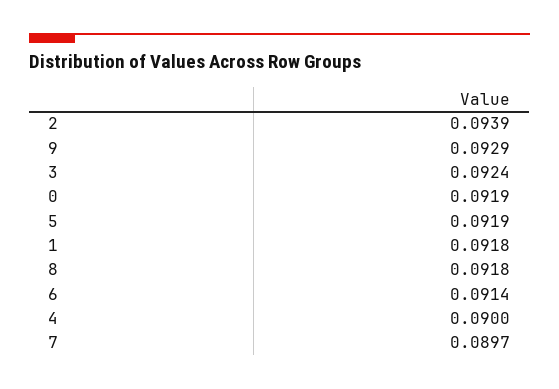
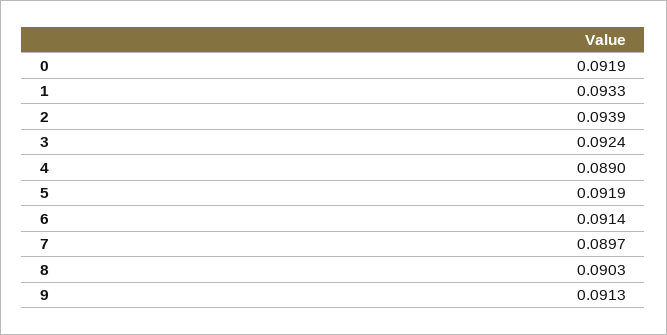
  {
    "2": 0.0939,
-   "9": 0.0929,
+   "9": 0.0913,
    "3": 0.0924,
    "0": 0.0919,
    "5": 0.0919,
-   "1": 0.0918,
+   "1": 0.0933,
-   "8": 0.0918,
+   "8": 0.0903,
    "6": 0.0914,
-   "4": 0.09,
+   "4": 0.089,
    "7": 0.0897
  }

